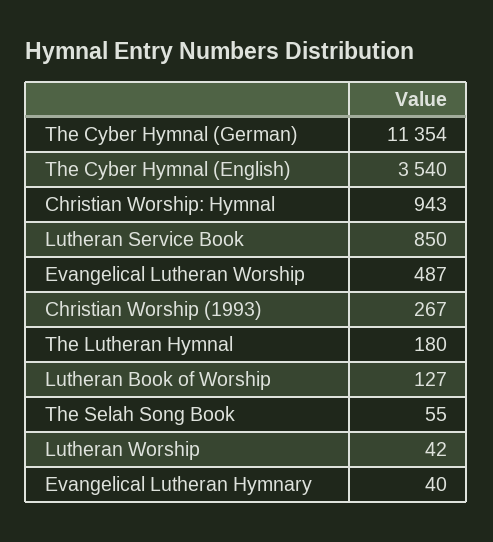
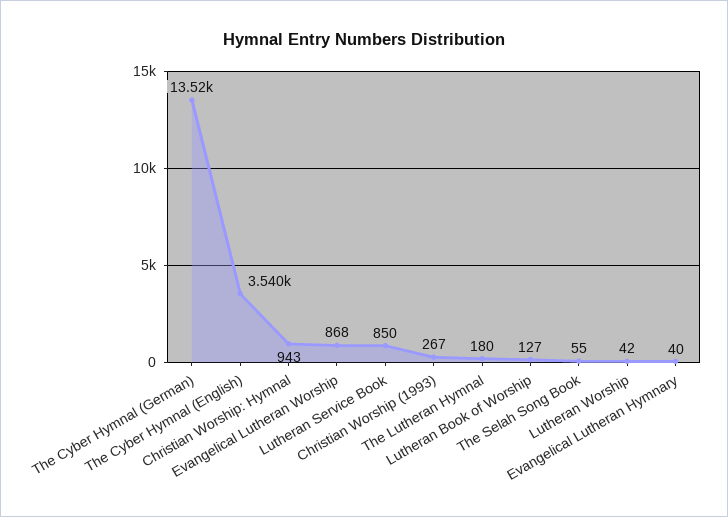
  {
-   "The Cyber Hymnal (German)": 11354,
+   "The Cyber Hymnal (German)": 13520,
    "The Cyber Hymnal (English)": 3540,
    "Christian Worship: Hymnal": 943,
    "Lutheran Service Book": 850,
-   "Evangelical Lutheran Worship": 487,
+   "Evangelical Lutheran Worship": 868,
    "Christian Worship (1993)": 267,
    "The Lutheran Hymnal": 180,
    "Lutheran Book of Worship": 127,
    "The Selah Song Book": 55,
    "Lutheran Worship": 42,
    "Evangelical Lutheran Hymnary": 40
  }

